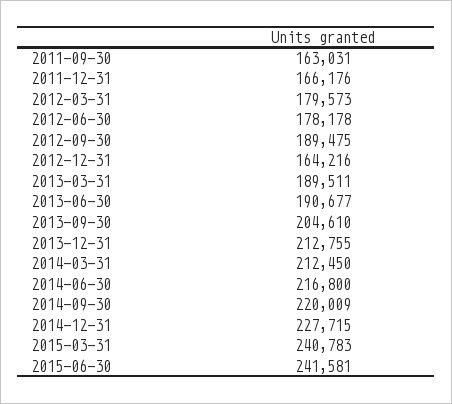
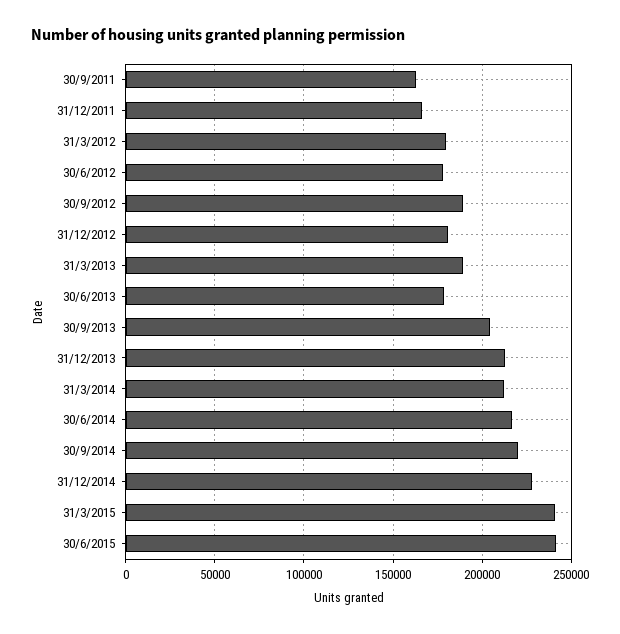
  {
    "2011-09-30": 163031,
    "2011-12-31": 166176,
    "2012-03-31": 179573,
    "2012-06-30": 178178,
    "2012-09-30": 189475,
-   "2012-12-31": 164216,
+   "2012-12-31": 180000,
    "2013-03-31": 189511,
-   "2013-06-30": 190677,
+   "2013-06-30": 180000,
    "2013-09-30": 204610,
    "2013-12-31": 212755,
    "2014-03-31": 212450,
    "2014-06-30": 216800,
    "2014-09-30": 220009,
    "2014-12-31": 227715,
    "2015-03-31": 240783,
    "2015-06-30": 241581
  }

